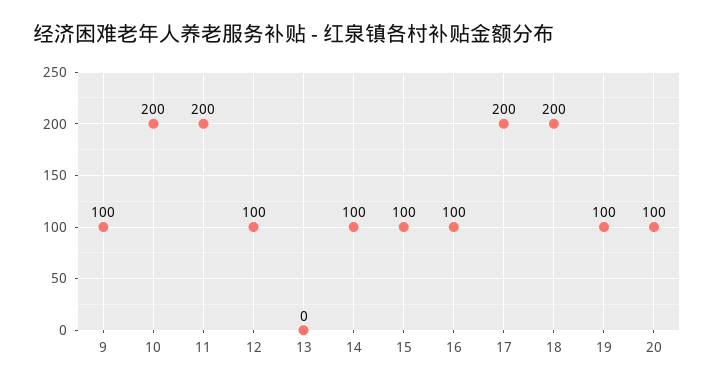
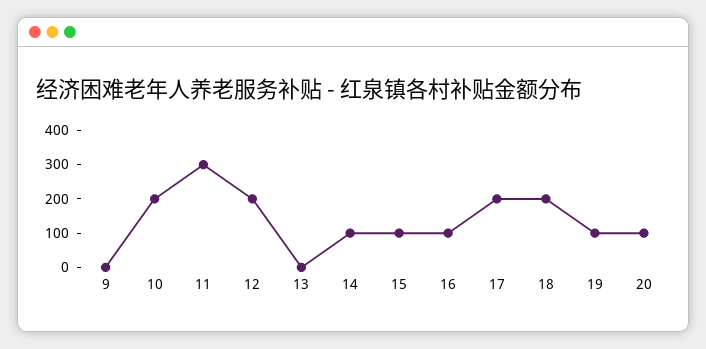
  {
-   "9": 100,
+   "9": 0,
    "10": 200,
-   "11": 200,
+   "11": 300,
-   "12": 100,
+   "12": 200,
    "13": 0,
    "14": 100,
    "15": 100,
    "16": 100,
    "17": 200,
    "18": 200,
    "19": 100,
    "20": 100
  }

